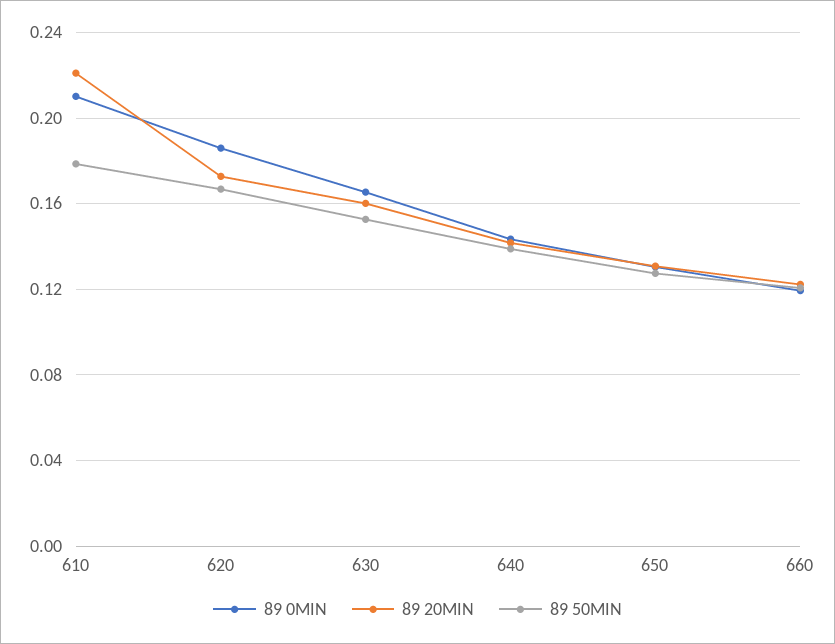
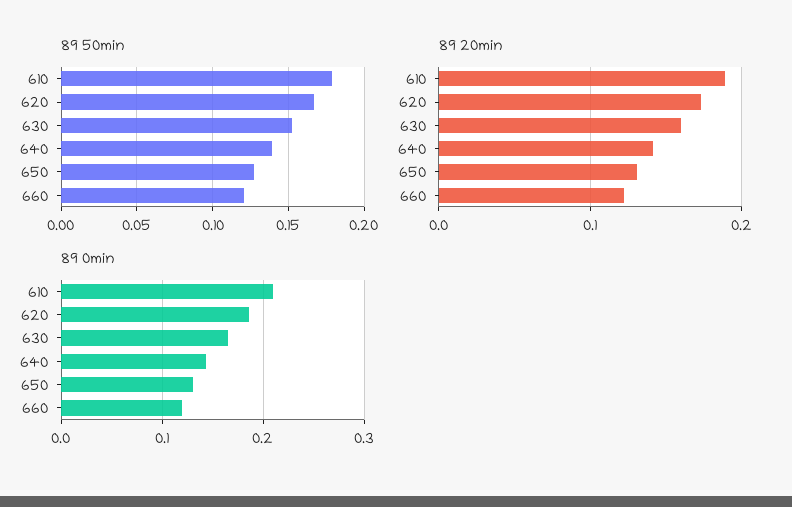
  {
    "89 0MIN": {
      "610": 0.21,
      "620": 0.185,
      "630": 0.165,
      "640": 0.145,
      "650": 0.13,
      "660": 0.12
    },
    "89 20MIN": {
-     "610": 0.22,
+     "610": 0.19,
      "620": 0.175,
      "630": 0.16,
      "640": 0.14,
      "650": 0.13,
      "660": 0.12
    },
    "89 50MIN": {
      "610": 0.18,
      "620": 0.165,
      "630": 0.155,
      "640": 0.14,
      "650": 0.13,
      "660": 0.12
    }
  }

